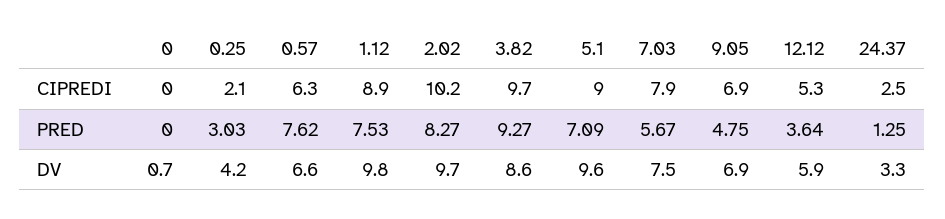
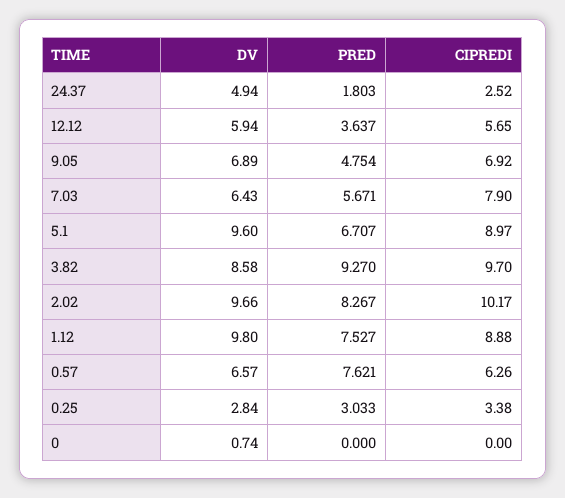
  {
    "0": {
      "CIPREDI": 0,
      "PRED": 0,
      "DV": 0.74
    },
    "0.25": {
-     "CIPREDI": 2.1,
+     "CIPREDI": 3.38,
      "PRED": 3.033,
-     "DV": 4.2
+     "DV": 2.84
    },
    "0.57": {
      "CIPREDI": 6.26,
      "PRED": 7.621,
      "DV": 6.57
    },
    "1.12": {
      "CIPREDI": 8.88,
      "PRED": 7.527,
      "DV": 9.8
    },
    "2.02": {
      "CIPREDI": 10.17,
      "PRED": 8.267,
      "DV": 9.66
    },
    "3.82": {
      "CIPREDI": 9.7,
      "PRED": 9.27,
      "DV": 8.58
    },
    "5.1": {
      "CIPREDI": 8.97,
-     "PRED": 7.09,
+     "PRED": 6.707,
      "DV": 9.6
    },
    "7.03": {
      "CIPREDI": 7.9,
      "PRED": 5.671,
-     "DV": 7.5
+     "DV": 6.43
    },
    "9.05": {
      "CIPREDI": 6.92,
      "PRED": 4.754,
      "DV": 6.89
    },
    "12.12": {
-     "CIPREDI": 5.3,
+     "CIPREDI": 5.65,
      "PRED": 3.637,
      "DV": 5.94
    },
    "24.37": {
      "CIPREDI": 2.52,
-     "PRED": 1.25,
+     "PRED": 1.803,
-     "DV": 3.3
+     "DV": 4.94
    }
  }

